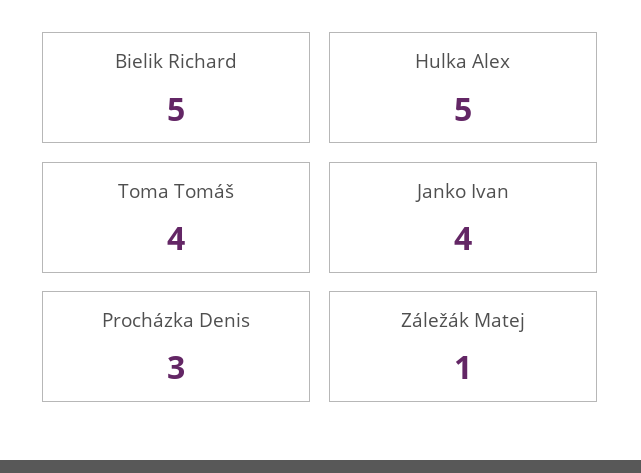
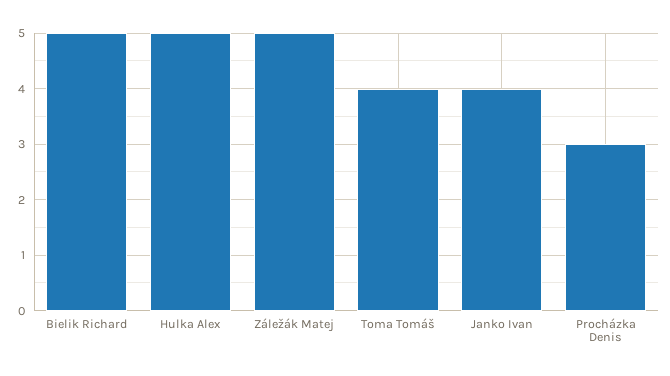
  {
    "Bielik Richard": 5,
    "Hulka Alex": 5,
    "Toma Tomáš": 4,
    "Janko Ivan": 4,
    "Procházka Denis": 3,
-   "Záležák Matej": 1
+   "Záležák Matej": 5
  }

